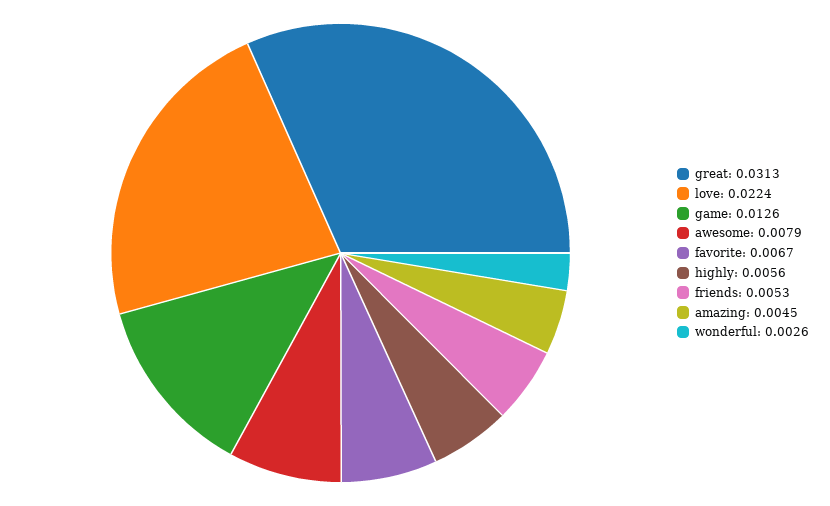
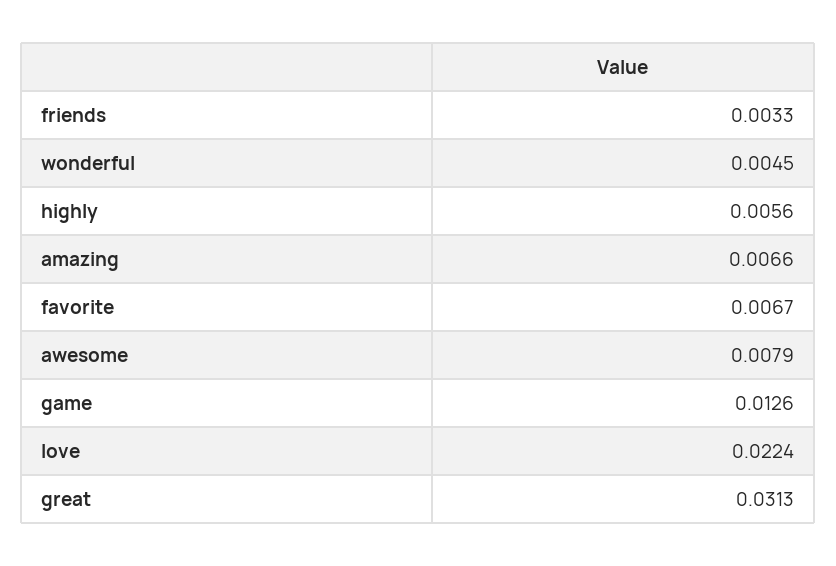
  {
    "great": 0.0313,
    "love": 0.0224,
    "game": 0.0126,
    "awesome": 0.0079,
    "favorite": 0.0067,
    "highly": 0.0056,
-   "friends": 0.0053,
+   "friends": 0.0033,
-   "amazing": 0.0045,
+   "amazing": 0.0066,
-   "wonderful": 0.0026
+   "wonderful": 0.0045
  }

